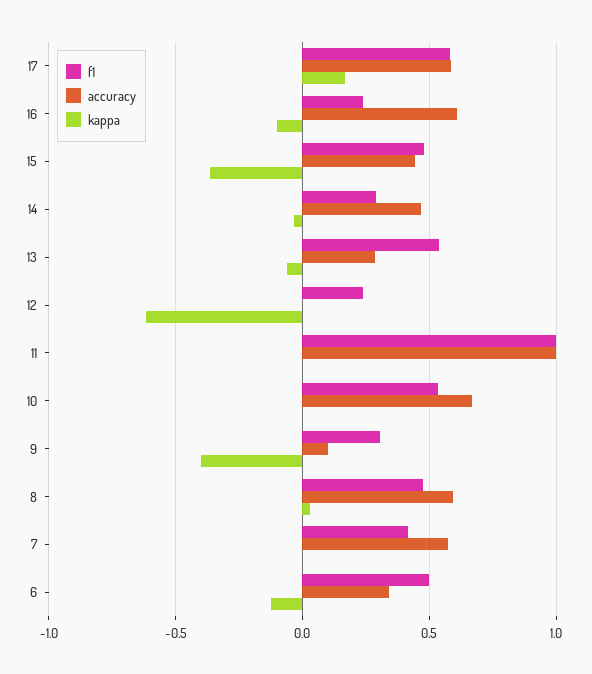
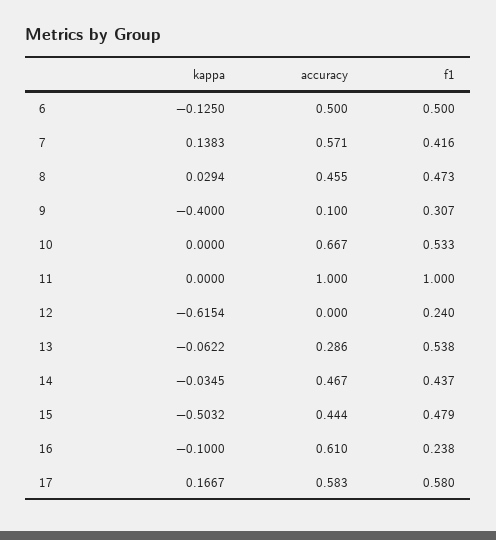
  {
    "f1": {
      "17": 0.58,
      "16": 0.238,
      "15": 0.479,
-     "14": 0.3,
+     "14": 0.437,
      "13": 0.538,
      "12": 0.24,
      "11": 1,
      "10": 0.533,
      "9": 0.307,
      "8": 0.473,
      "7": 0.416,
      "6": 0.5
    },
    "accuracy": {
      "17": 0.583,
      "16": 0.61,
      "15": 0.444,
      "14": 0.467,
      "13": 0.286,
      "12": 0,
      "11": 1,
      "10": 0.667,
      "9": 0.1,
-     "8": 0.6,
+     "8": 0.455,
      "7": 0.571,
-     "6": 0.35
+     "6": 0.5
    },
    "kappa": {
      "17": 0.1667,
      "16": -0.1,
-     "15": -0.35,
+     "15": -0.5032,
      "14": -0.0345,
      "13": -0.0622,
      "12": -0.6154,
      "11": 0,
      "10": 0,
      "9": -0.4,
      "8": 0.0294,
-     "7": 0,
+     "7": 0.1383,
      "6": -0.125
    }
  }

